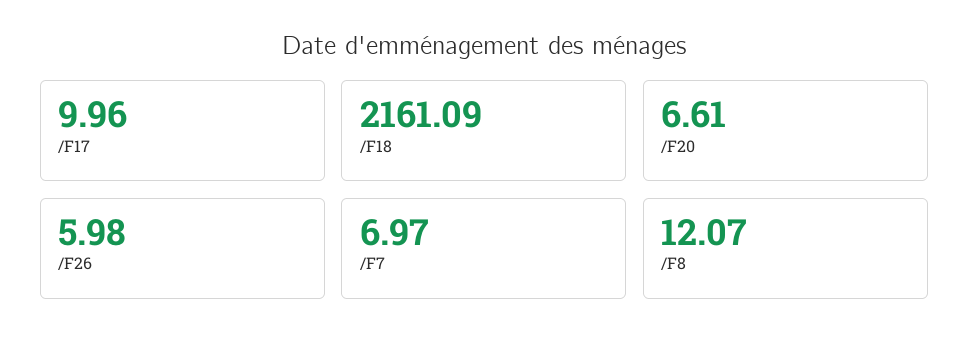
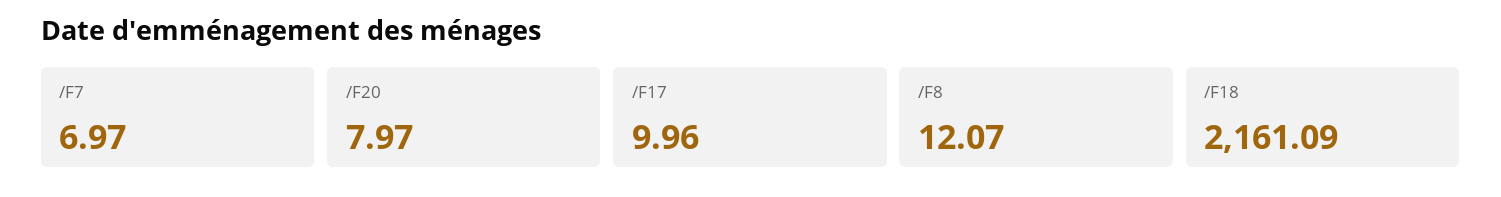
  {
    "/F17": 9.96,
    "/F18": 2161.09,
-   "/F20": 6.61,
+   "/F20": 7.97,
-   "/F26": 5.98,
    "/F7": 6.97,
    "/F8": 12.07
  }

